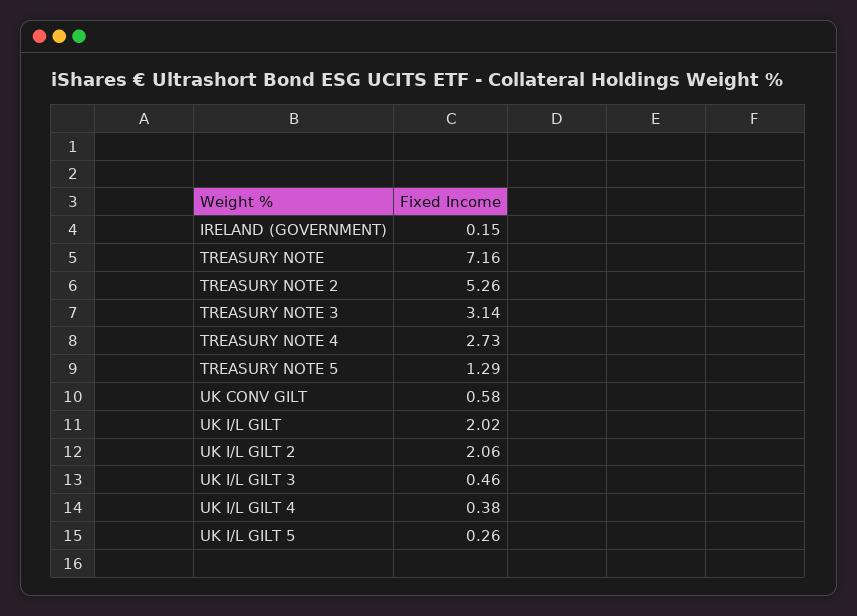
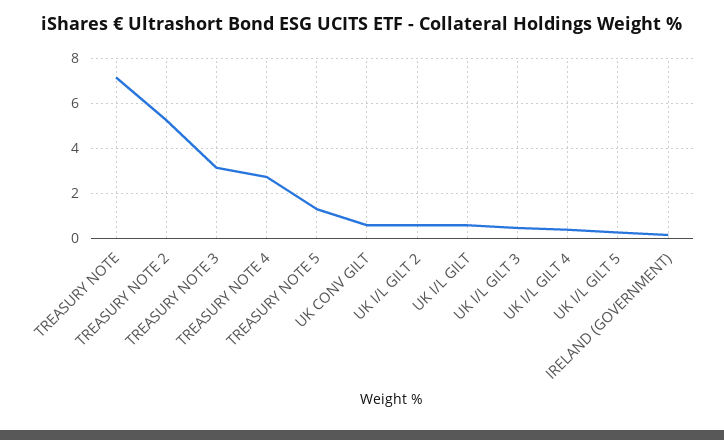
  {
    "IRELAND (GOVERNMENT)": 0.15,
    "TREASURY NOTE": 7.16,
    "TREASURY NOTE 2": 5.26,
    "TREASURY NOTE 3": 3.14,
    "TREASURY NOTE 4": 2.73,
    "TREASURY NOTE 5": 1.29,
    "UK CONV GILT": 0.58,
-   "UK I/L GILT": 2.02,
+   "UK I/L GILT": 0.5,
-   "UK I/L GILT 2": 2.06,
+   "UK I/L GILT 2": 0.5,
    "UK I/L GILT 3": 0.46,
    "UK I/L GILT 4": 0.38,
    "UK I/L GILT 5": 0.26
  }

